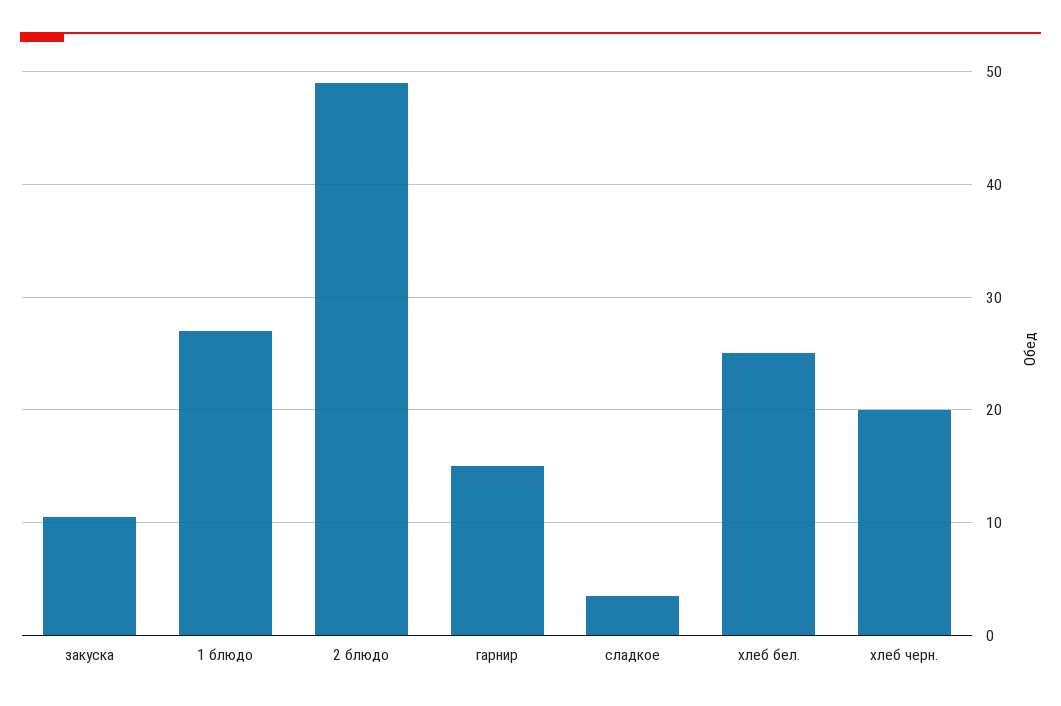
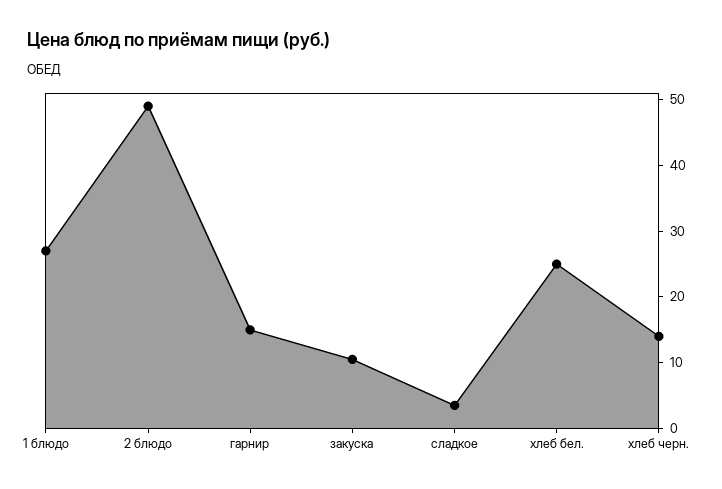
  {
    "закуска": 11,
    "1 блюдо": 27,
    "2 блюдо": 49,
    "гарнир": 15,
    "сладкое": 4,
    "хлеб бел.": 25,
-   "хлеб черн.": 20
+   "хлеб черн.": 14
  }

